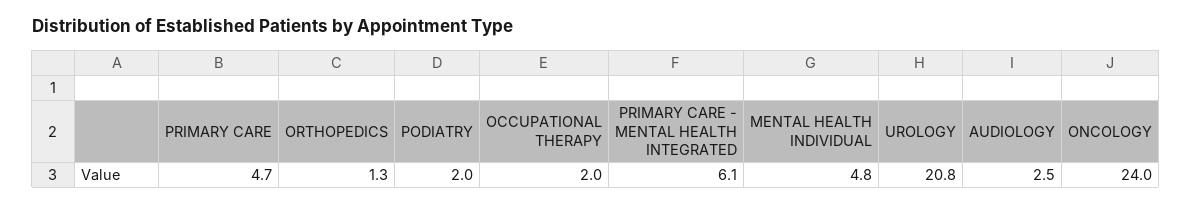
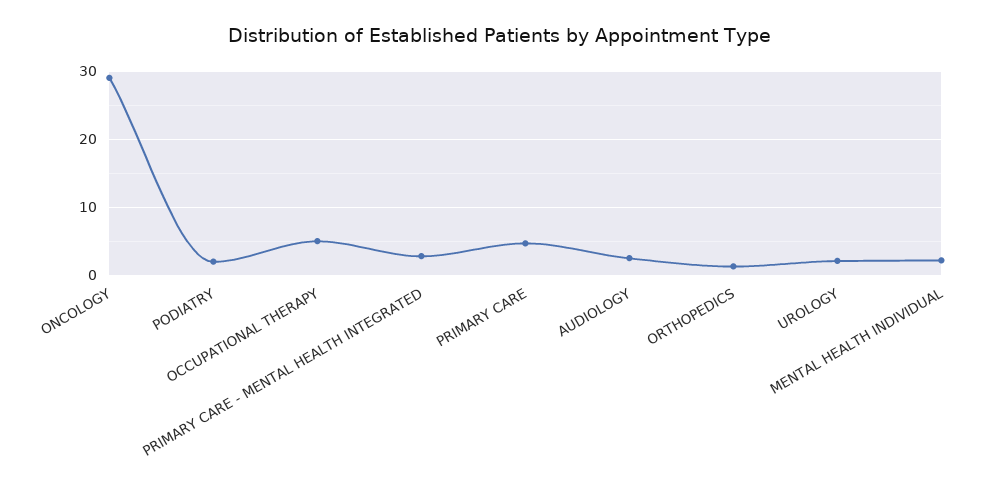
  {
    "PRIMARY CARE": 4.7,
    "ORTHOPEDICS": 1.3,
    "PODIATRY": 2,
-   "OCCUPATIONAL THERAPY": 2,
+   "OCCUPATIONAL THERAPY": 5,
-   "PRIMARY CARE - MENTAL HEALTH INTEGRATED": 6.1,
+   "PRIMARY CARE - MENTAL HEALTH INTEGRATED": 3,
-   "MENTAL HEALTH INDIVIDUAL": 4.8,
+   "MENTAL HEALTH INDIVIDUAL": 2,
-   "UROLOGY": 20.8,
+   "UROLOGY": 2,
    "AUDIOLOGY": 2.5,
-   "ONCOLOGY": 24
+   "ONCOLOGY": 29
  }

